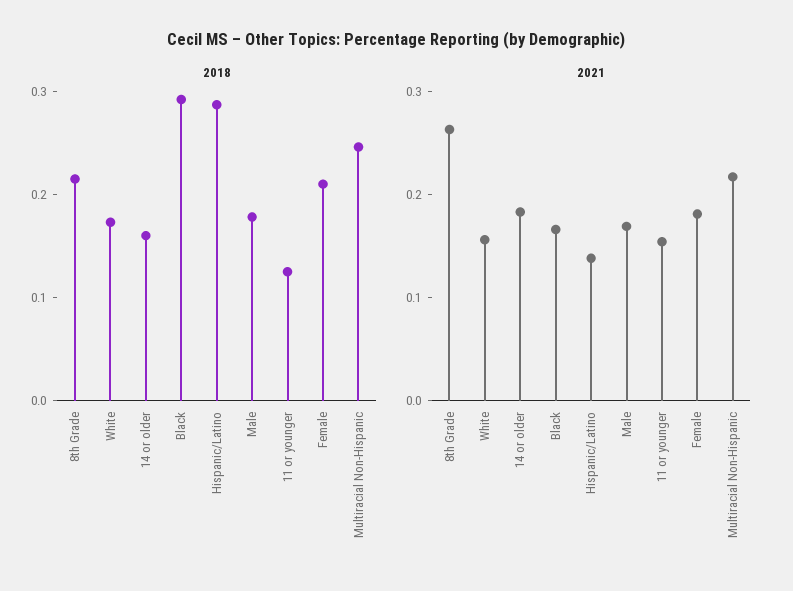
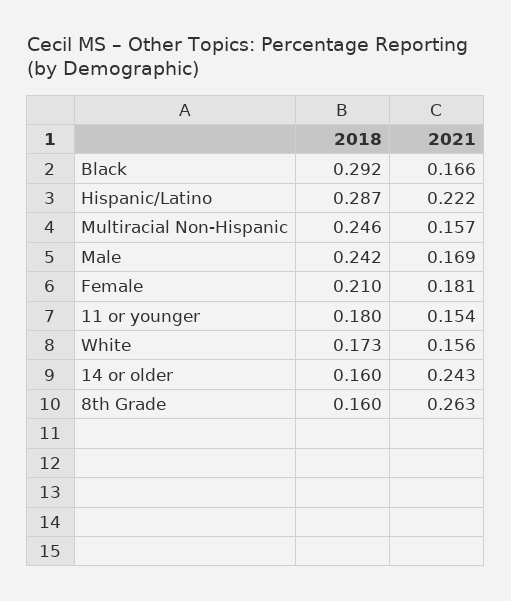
  {
    "2018": {
-     "8th Grade": 0.22,
+     "8th Grade": 0.16,
      "White": 0.173,
      "14 or older": 0.16,
      "Black": 0.292,
      "Hispanic/Latino": 0.287,
-     "Male": 0.18,
+     "Male": 0.242,
-     "11 or younger": 0.12,
+     "11 or younger": 0.18,
      "Female": 0.21,
      "Multiracial Non-Hispanic": 0.246
    },
    "2021": {
      "8th Grade": 0.263,
      "White": 0.156,
-     "14 or older": 0.18,
+     "14 or older": 0.243,
      "Black": 0.166,
-     "Hispanic/Latino": 0.14,
+     "Hispanic/Latino": 0.222,
      "Male": 0.169,
      "11 or younger": 0.154,
      "Female": 0.181,
-     "Multiracial Non-Hispanic": 0.22
+     "Multiracial Non-Hispanic": 0.157
    }
  }

